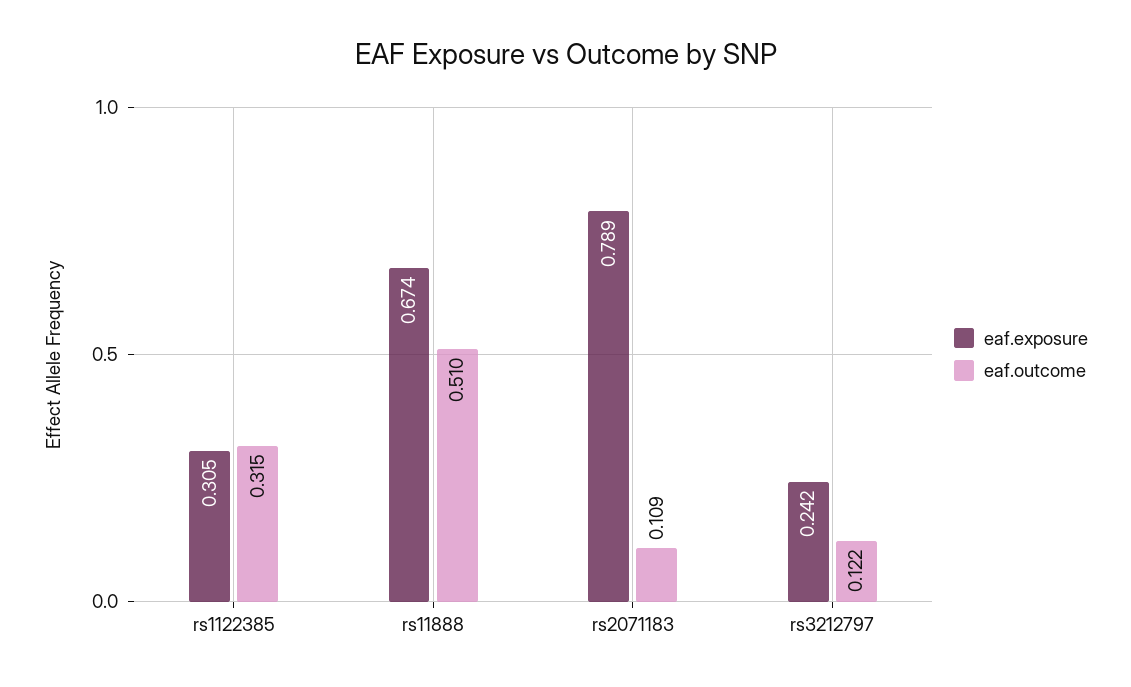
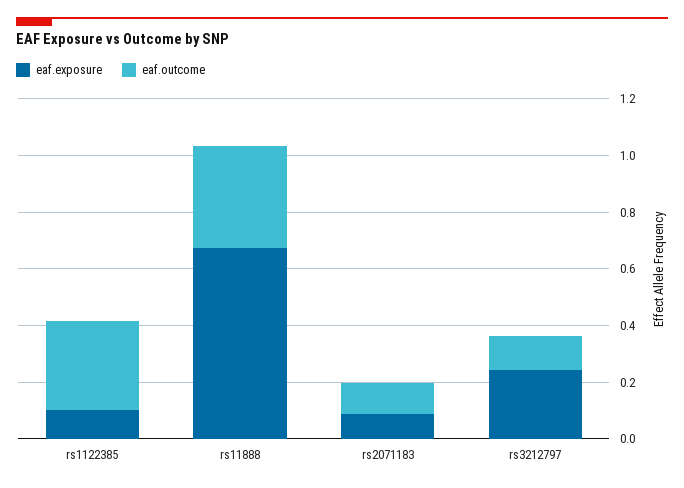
  {
    "eaf.exposure": {
-     "rs1122385": 0.305,
+     "rs1122385": 0.1,
      "rs11888": 0.674,
-     "rs2071183": 0.789,
+     "rs2071183": 0.1,
      "rs3212797": 0.242
    },
    "eaf.outcome": {
      "rs1122385": 0.315,
-     "rs11888": 0.51,
+     "rs11888": 0.35,
      "rs2071183": 0.109,
      "rs3212797": 0.122
    }
  }

